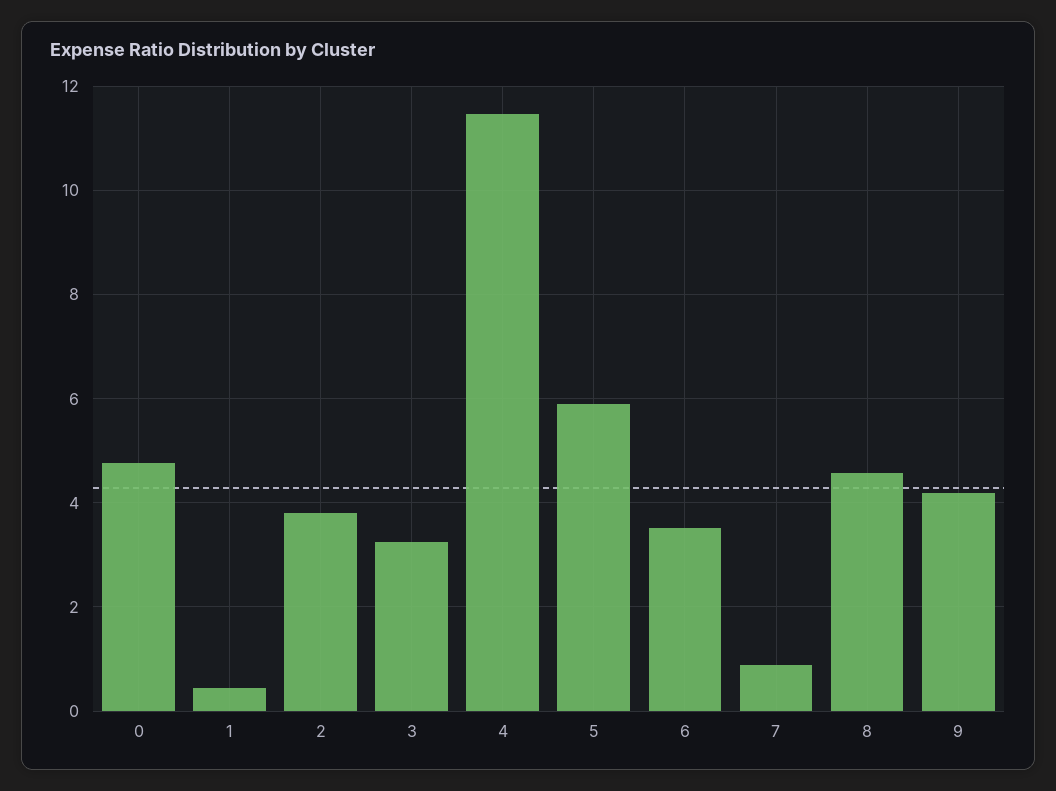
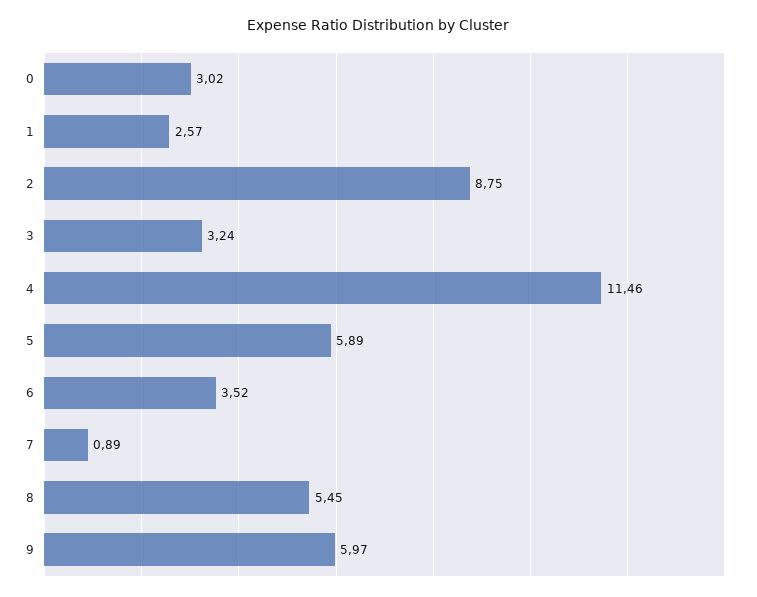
  {
-   "0": 4.8,
+   "0": 3.02,
-   "1": 0.4,
+   "1": 2.57,
-   "2": 3.8,
+   "2": 8.75,
    "3": 3.24,
    "4": 11.46,
    "5": 5.89,
    "6": 3.52,
    "7": 0.89,
-   "8": 4.6,
+   "8": 5.45,
-   "9": 4.2
+   "9": 5.97
  }

